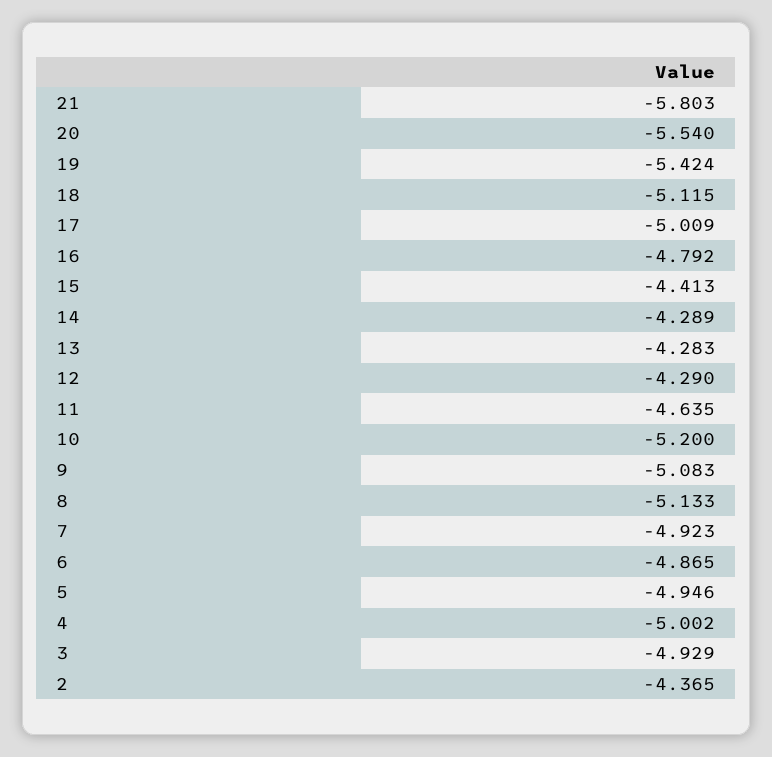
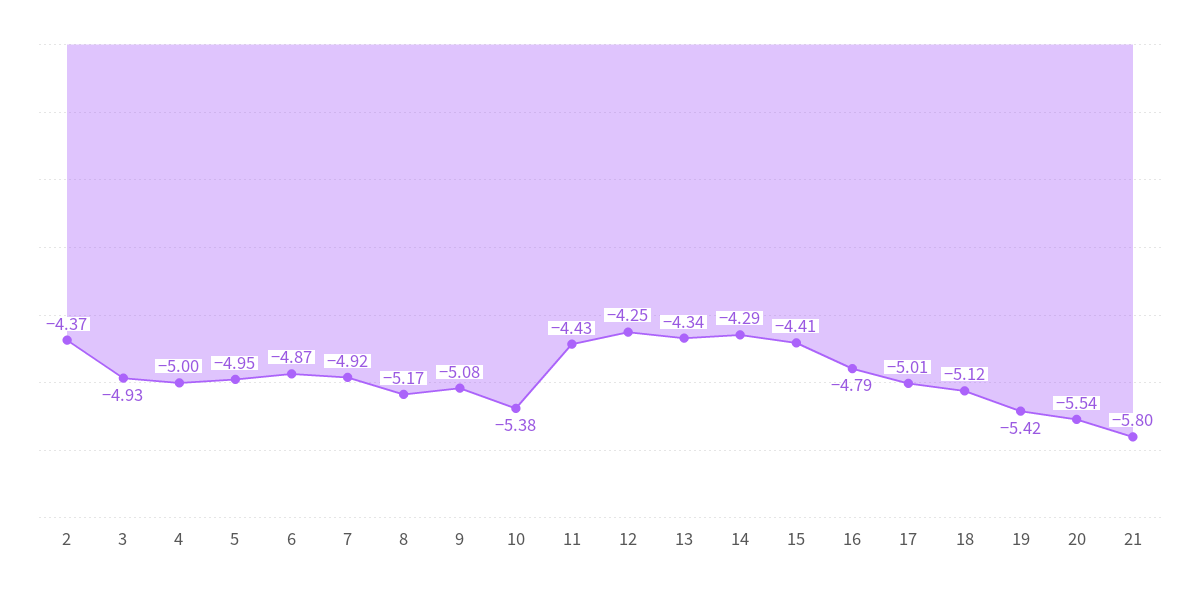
  {
    "21": -5.803,
    "20": -5.54,
    "19": -5.424,
    "18": -5.115,
    "17": -5.009,
    "16": -4.792,
    "15": -4.413,
    "14": -4.289,
-   "13": -4.283,
+   "13": -4.34,
-   "12": -4.29,
+   "12": -4.25,
-   "11": -4.635,
+   "11": -4.43,
-   "10": -5.2,
+   "10": -5.38,
    "9": -5.083,
-   "8": -5.133,
+   "8": -5.17,
    "7": -4.923,
    "6": -4.865,
    "5": -4.946,
    "4": -5.002,
    "3": -4.929,
    "2": -4.365
  }

